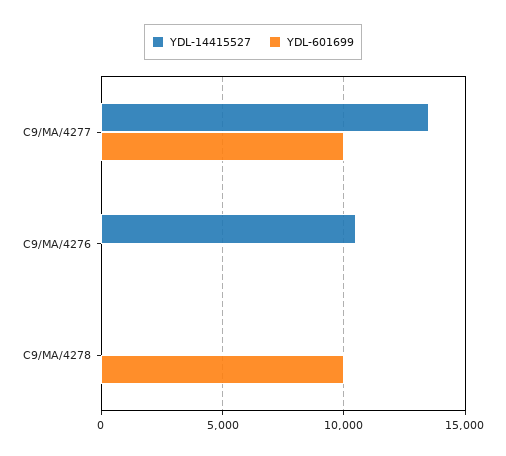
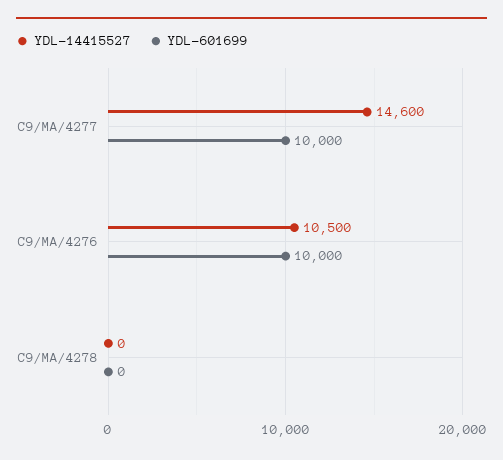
  {
    "YDL-14415527": {
-     "C9/MA/4277": 13500,
+     "C9/MA/4277": 14600,
      "C9/MA/4276": 10500,
      "C9/MA/4278": 0
    },
    "YDL-601699": {
      "C9/MA/4277": 10000,
-     "C9/MA/4276": 0,
+     "C9/MA/4276": 10000,
-     "C9/MA/4278": 10000
+     "C9/MA/4278": 0
    }
  }

